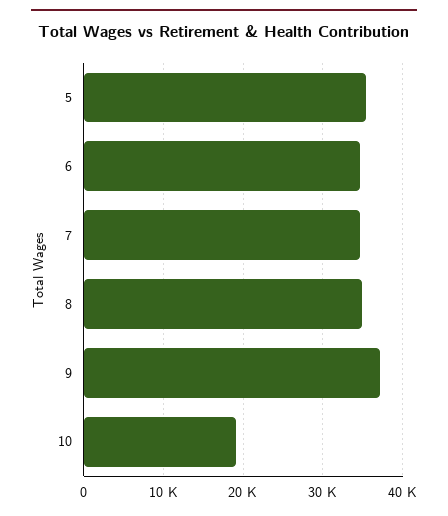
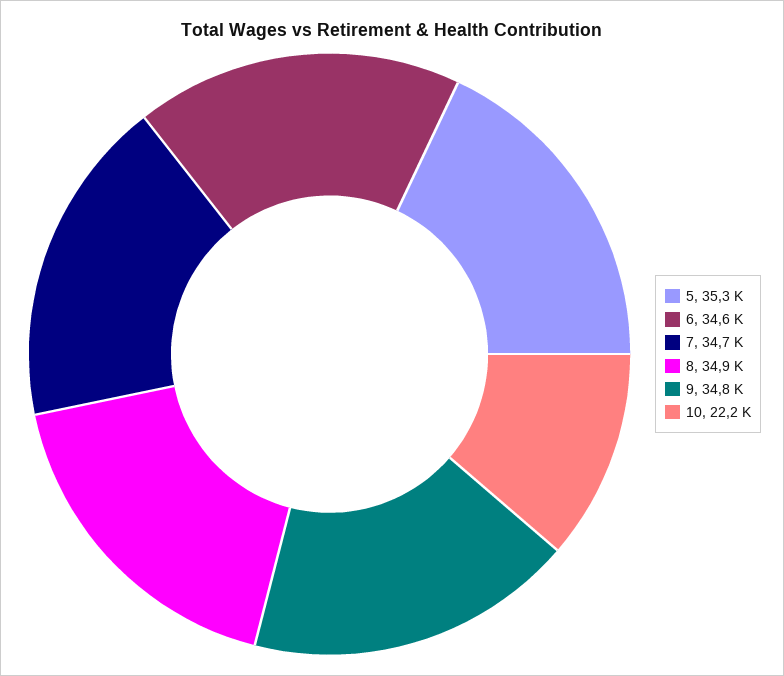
  {
    "5": 35300,
    "6": 34600,
    "7": 34700,
    "8": 34900,
-   "9": 37000,
+   "9": 34800,
-   "10": 19000
+   "10": 22200
  }

